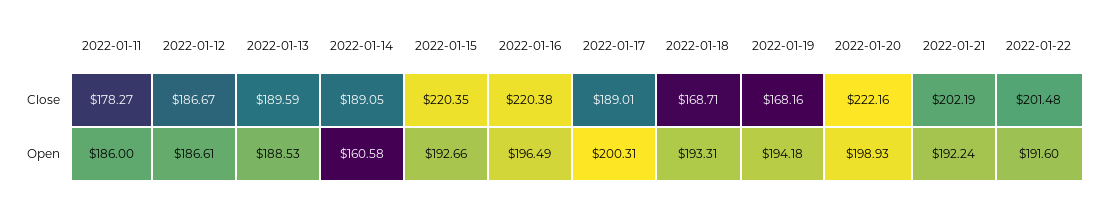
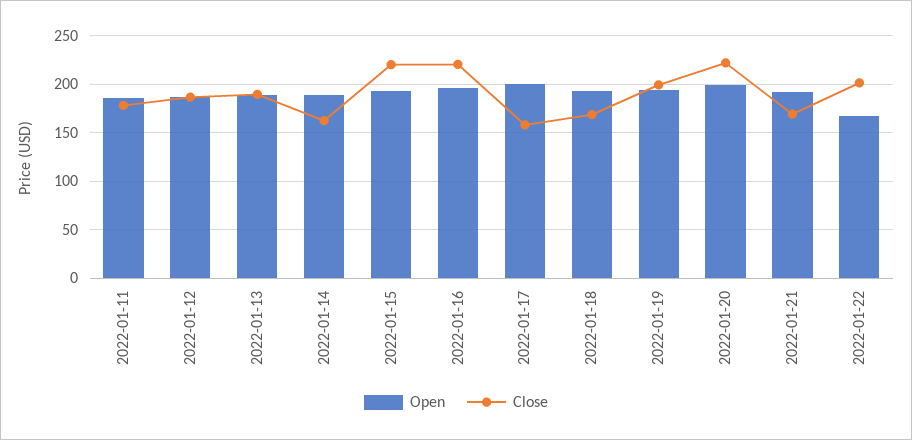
  {
    "Close": {
      "2022-01-11": 178.27,
      "2022-01-12": 186.67,
      "2022-01-13": 189.59,
-     "2022-01-14": 189.05,
+     "2022-01-14": 160,
      "2022-01-15": 220.35,
      "2022-01-16": 220.38,
-     "2022-01-17": 189.01,
+     "2022-01-17": 160,
      "2022-01-18": 168.71,
-     "2022-01-19": 168.16,
+     "2022-01-19": 200,
      "2022-01-20": 222.16,
-     "2022-01-21": 202.19,
+     "2022-01-21": 170,
      "2022-01-22": 201.48
    },
    "Open": {
      "2022-01-11": 186,
      "2022-01-12": 186.61,
      "2022-01-13": 188.53,
-     "2022-01-14": 160.58,
+     "2022-01-14": 190,
      "2022-01-15": 192.66,
      "2022-01-16": 196.49,
      "2022-01-17": 200.31,
      "2022-01-18": 193.31,
      "2022-01-19": 194.18,
      "2022-01-20": 198.93,
      "2022-01-21": 192.24,
-     "2022-01-22": 191.6
+     "2022-01-22": 170
    }
  }

